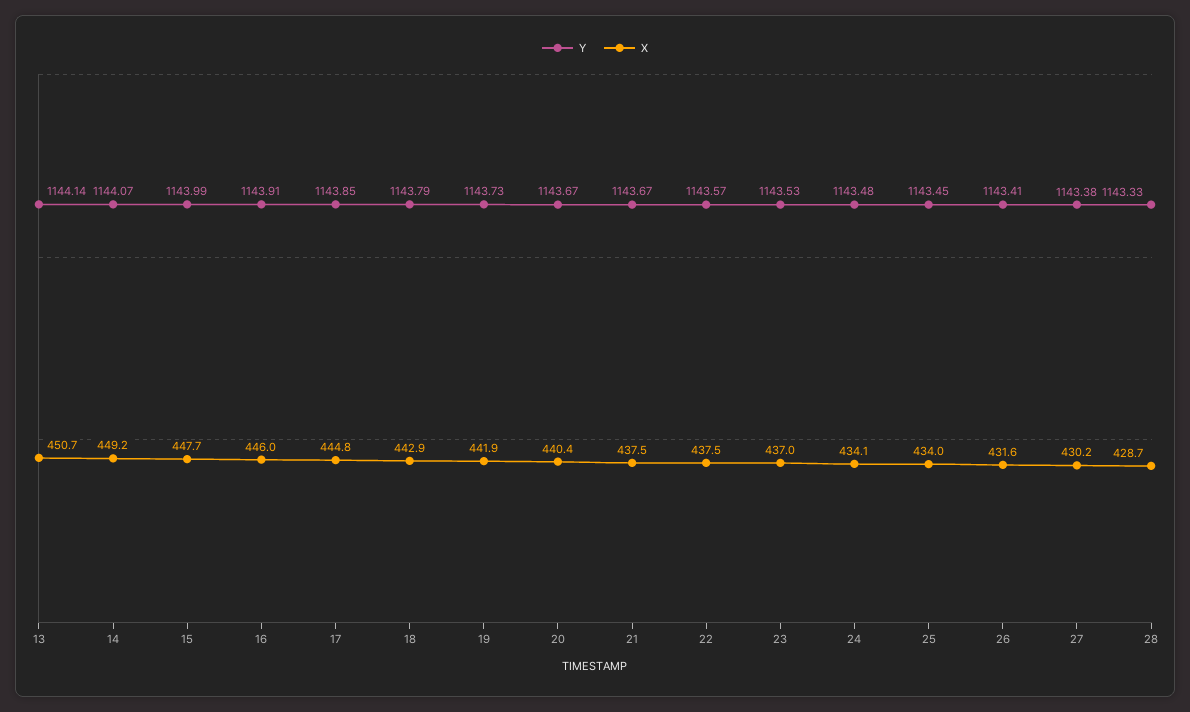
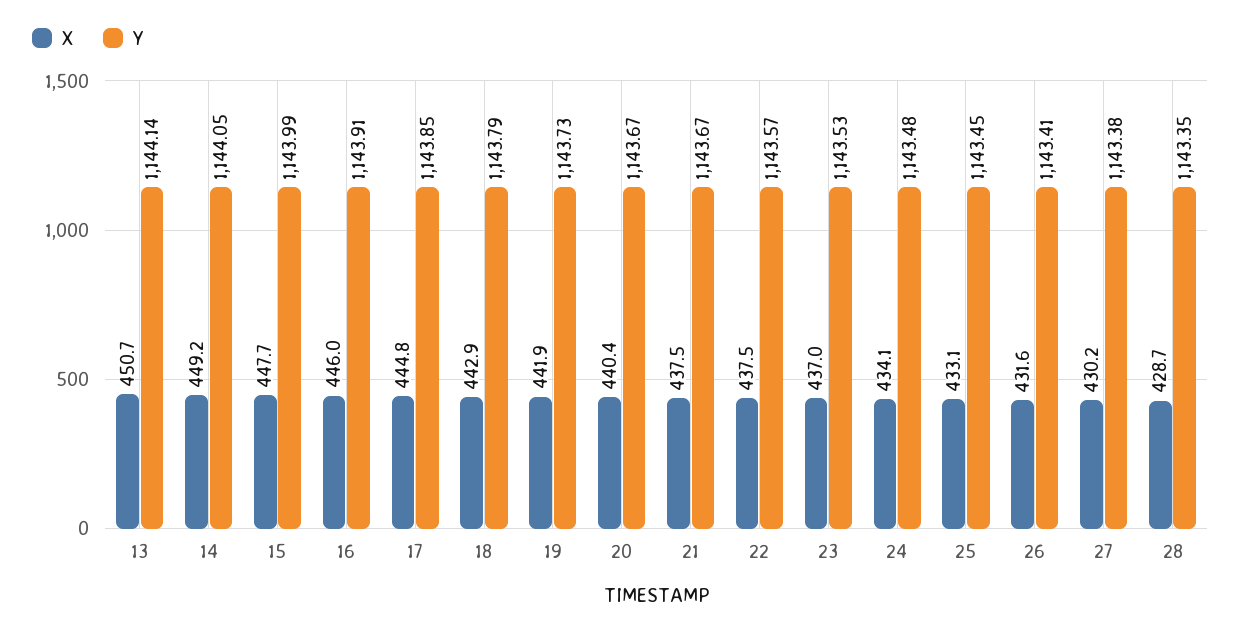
  {
    "Y": {
      "13": 1144.14,
-     "14": 1144.07,
+     "14": 1144.05,
      "15": 1143.99,
      "16": 1143.91,
      "17": 1143.85,
      "18": 1143.79,
      "19": 1143.73,
      "20": 1143.67,
      "21": 1143.67,
      "22": 1143.57,
      "23": 1143.53,
      "24": 1143.48,
      "25": 1143.45,
      "26": 1143.41,
      "27": 1143.38,
-     "28": 1143.33
+     "28": 1143.35
    },
    "X": {
      "13": 450.7,
      "14": 449.2,
      "15": 447.7,
      "16": 446,
      "17": 444.8,
      "18": 442.9,
      "19": 441.9,
      "20": 440.4,
      "21": 437.5,
      "22": 437.5,
      "23": 437,
      "24": 434.1,
-     "25": 434,
+     "25": 433.1,
      "26": 431.6,
      "27": 430.2,
      "28": 428.7
    }
  }

